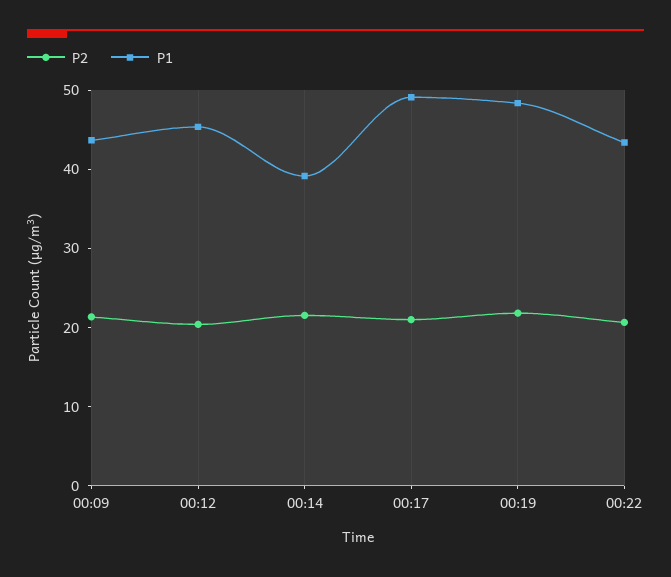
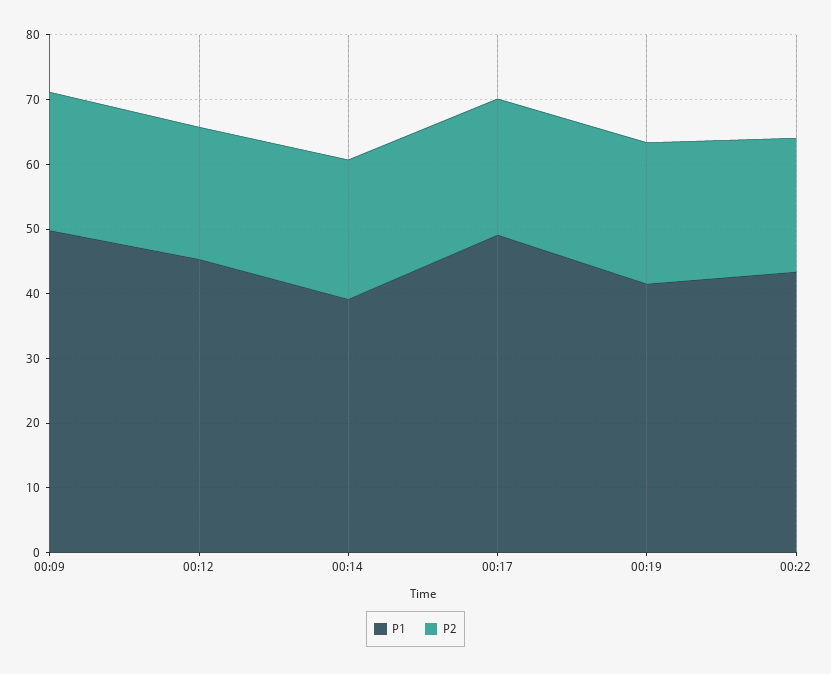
  {
    "P2": {
      "00:09": 22,
      "00:12": 20,
      "00:14": 22,
      "00:17": 22,
      "00:19": 22,
      "00:22": 20
    },
    "P1": {
-     "00:09": 44,
+     "00:09": 50,
      "00:12": 46,
      "00:14": 40,
      "00:17": 50,
-     "00:19": 48,
+     "00:19": 42,
      "00:22": 44
    }
  }

